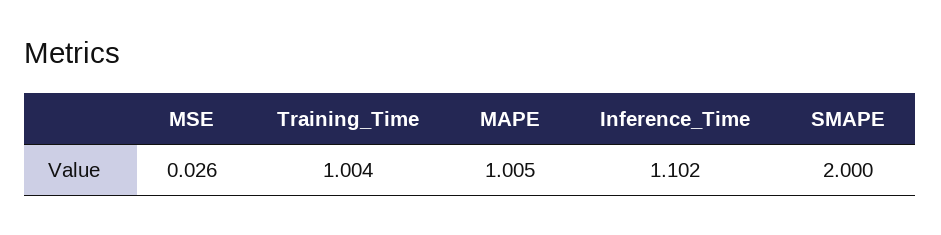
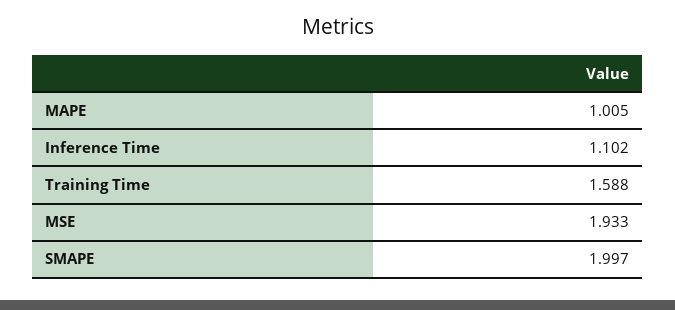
  {
-   "MSE": 0.026,
+   "MSE": 1.933,
-   "Training_Time": 1.004,
+   "Training_Time": 1.588,
    "MAPE": 1.005,
    "Inference_Time": 1.102,
-   "SMAPE": 2
+   "SMAPE": 1.997
  }

